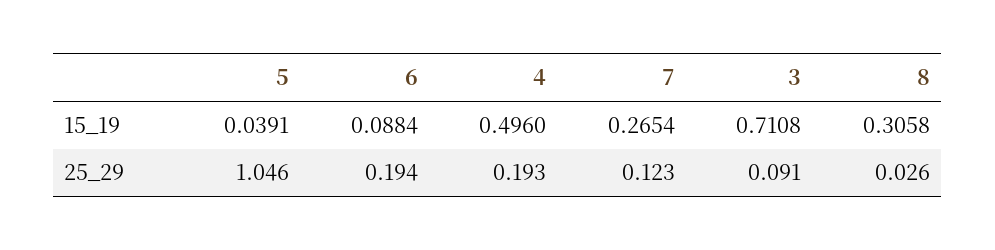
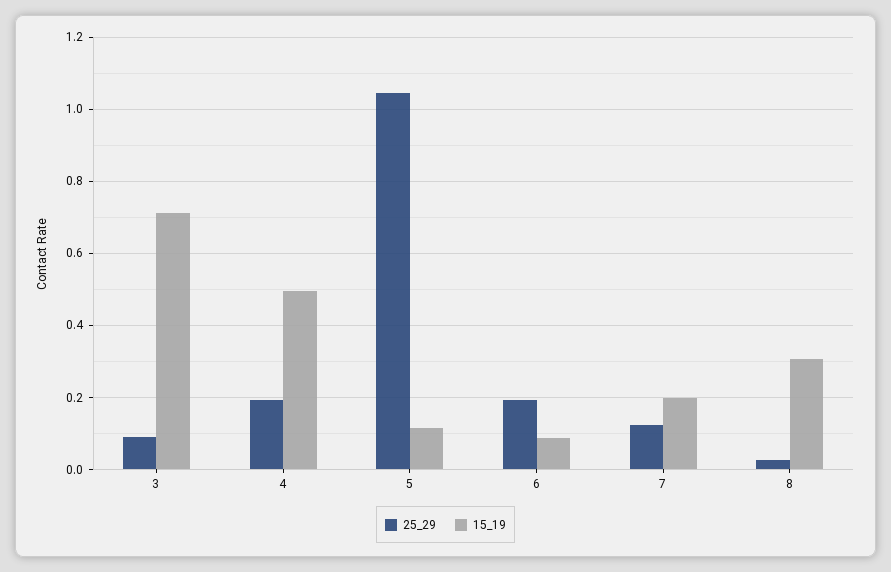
  {
    "15_19": {
-     "5": 0.0391,
+     "5": 0.12,
      "6": 0.0884,
      "4": 0.496,
-     "7": 0.2654,
+     "7": 0.2,
      "3": 0.7108,
      "8": 0.3058
    },
    "25_29": {
      "5": 1.046,
      "6": 0.194,
      "4": 0.193,
      "7": 0.123,
      "3": 0.091,
      "8": 0.026
    }
  }

